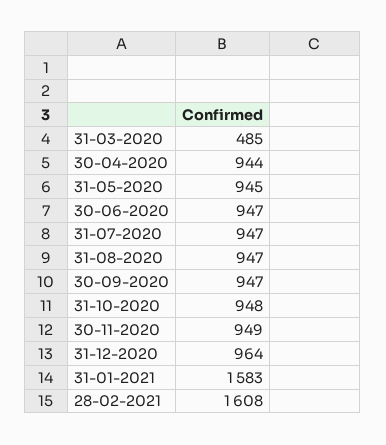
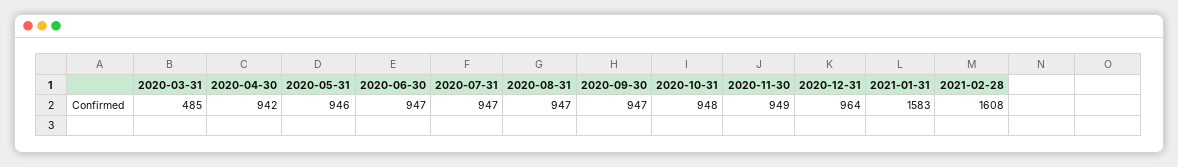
  {
    "31-03-2020": 485,
-   "30-04-2020": 944,
+   "30-04-2020": 942,
-   "31-05-2020": 945,
+   "31-05-2020": 946,
    "30-06-2020": 947,
    "31-07-2020": 947,
    "31-08-2020": 947,
    "30-09-2020": 947,
    "31-10-2020": 948,
    "30-11-2020": 949,
    "31-12-2020": 964,
    "31-01-2021": 1583,
    "28-02-2021": 1608
  }

